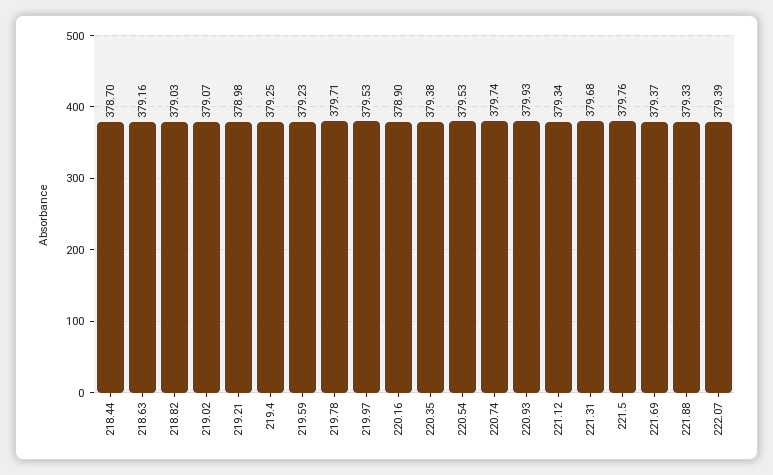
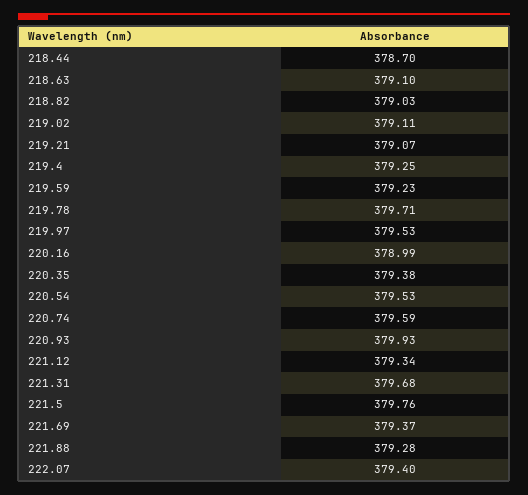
  {
    "218.44": 378.7,
-   "218.63": 379.16,
+   "218.63": 379.1,
    "218.82": 379.03,
-   "219.02": 379.07,
+   "219.02": 379.11,
-   "219.21": 378.98,
+   "219.21": 379.07,
    "219.4": 379.25,
    "219.59": 379.23,
    "219.78": 379.71,
    "219.97": 379.53,
-   "220.16": 378.9,
+   "220.16": 378.99,
    "220.35": 379.38,
    "220.54": 379.53,
-   "220.74": 379.74,
+   "220.74": 379.59,
    "220.93": 379.93,
    "221.12": 379.34,
    "221.31": 379.68,
    "221.5": 379.76,
    "221.69": 379.37,
-   "221.88": 379.33,
+   "221.88": 379.28,
-   "222.07": 379.39
+   "222.07": 379.4
  }

